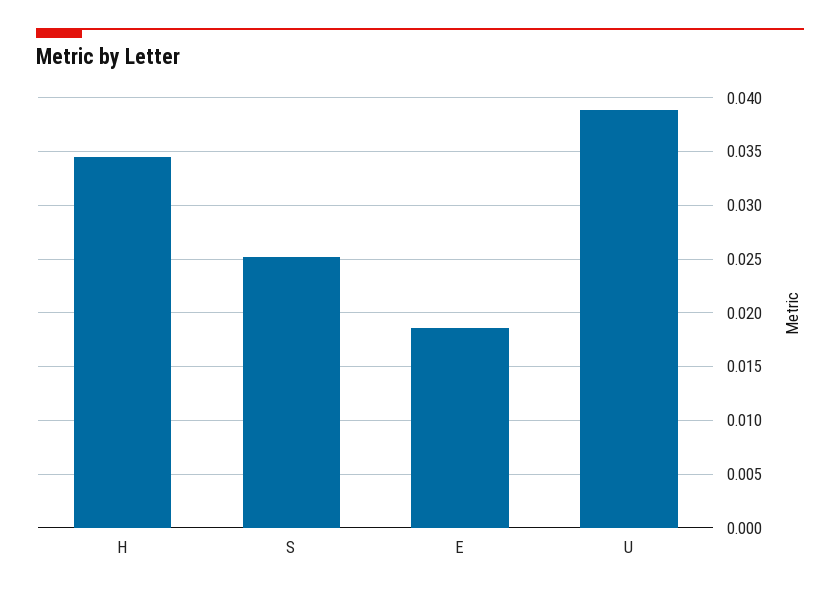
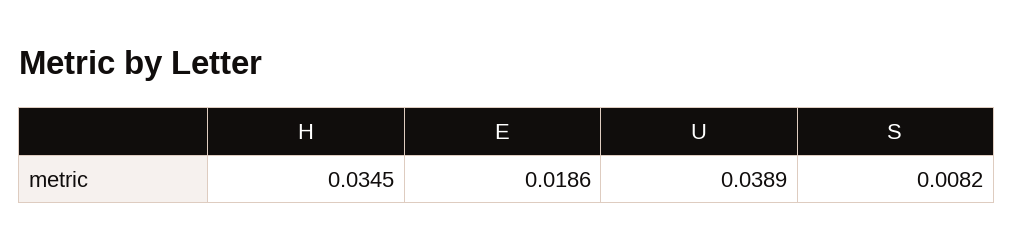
  {
    "H": 0.0345,
-   "S": 0.025,
+   "S": 0.0082,
    "E": 0.0186,
    "U": 0.0389
  }

